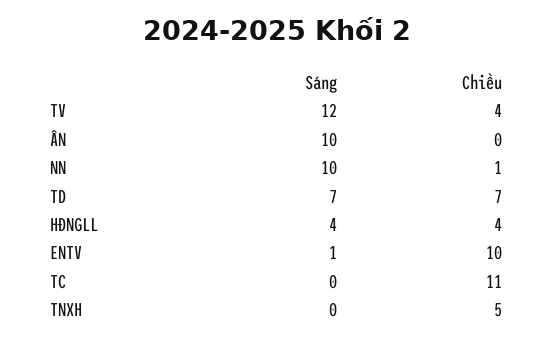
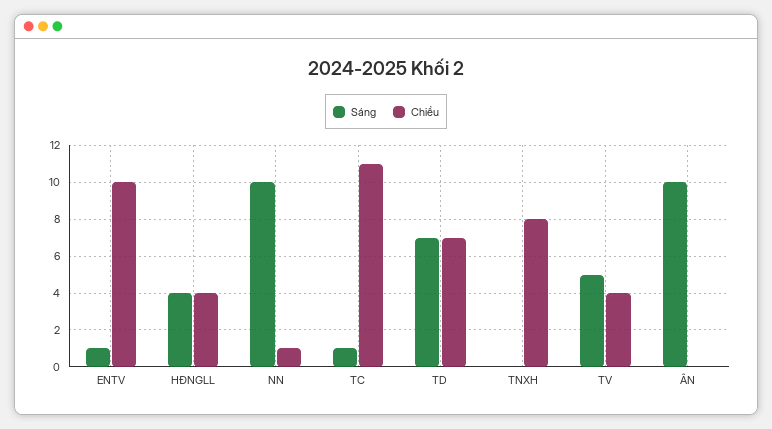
  {
    "Sáng": {
-     "TV": 12,
+     "TV": 5,
      "ÂN": 10,
      "NN": 10,
      "TD": 7,
      "HĐNGLL": 4,
      "ENTV": 1,
-     "TC": 0,
+     "TC": 1,
      "TNXH": 0
    },
    "Chiều": {
      "TV": 4,
      "ÂN": 0,
      "NN": 1,
      "TD": 7,
      "HĐNGLL": 4,
      "ENTV": 10,
      "TC": 11,
-     "TNXH": 5
+     "TNXH": 8
    }
  }

